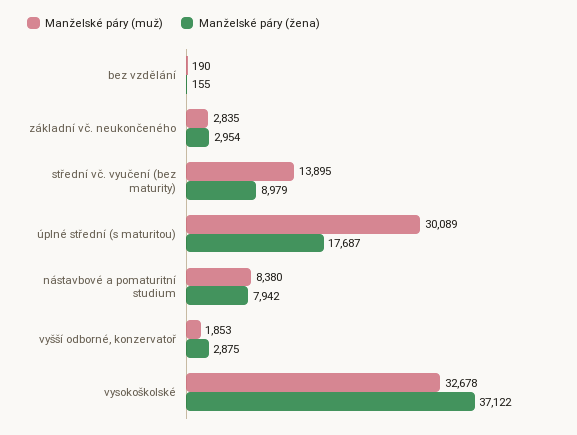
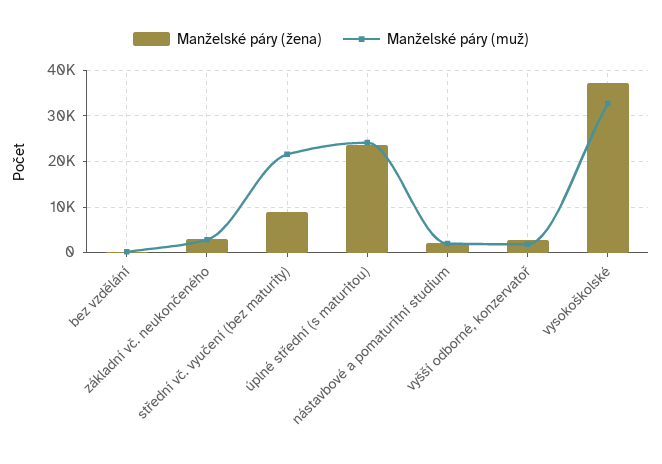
  {
    "Manželské páry (muž)": {
      "bez vzdělání": 190,
      "základní vč. neukončeného": 2835,
-     "střední vč. vyučení (bez maturity)": 13895,
+     "střední vč. vyučení (bez maturity)": 22000,
-     "úplné střední (s maturitou)": 30089,
+     "úplné střední (s maturitou)": 24000,
-     "nástavbové a pomaturitní studium": 8380,
+     "nástavbové a pomaturitní studium": 2000,
      "vyšší odborné, konzervatoř": 1853,
      "vysokoškolské": 32678
    },
    "Manželské páry (žena)": {
      "bez vzdělání": 155,
      "základní vč. neukončeného": 2954,
      "střední vč. vyučení (bez maturity)": 8979,
-     "úplné střední (s maturitou)": 17687,
+     "úplné střední (s maturitou)": 24000,
-     "nástavbové a pomaturitní studium": 7942,
+     "nástavbové a pomaturitní studium": 2000,
      "vyšší odborné, konzervatoř": 2875,
      "vysokoškolské": 37122
    }
  }

